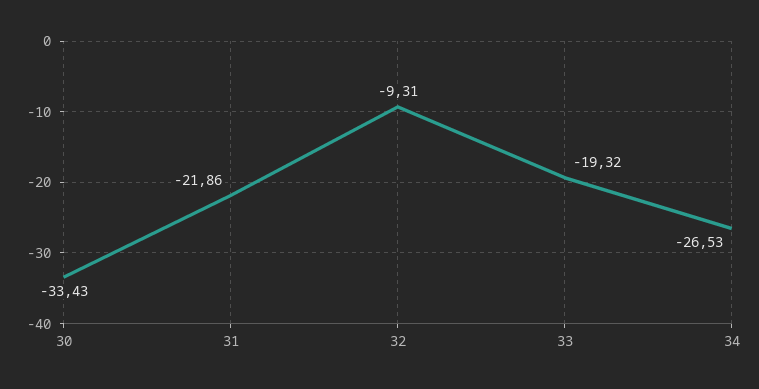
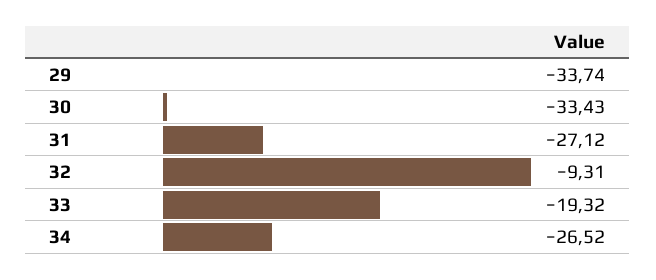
  {
    "30": -33.43,
-   "31": -21.86,
+   "31": -27.12,
    "32": -9.31,
    "33": -19.32,
-   "34": -26.53
+   "34": -26.52,
+   "29": -33.74
  }

